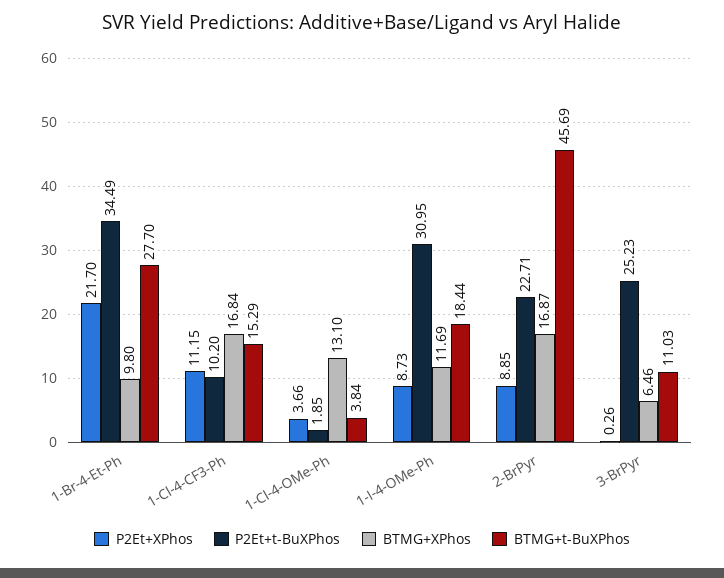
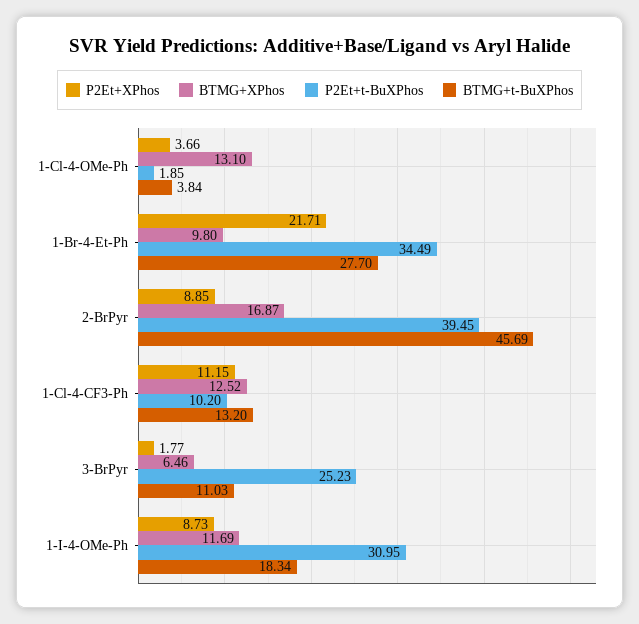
  {
    "P2Et+XPhos": {
-     "1-Br-4-Et-Ph": 21.7,
+     "1-Br-4-Et-Ph": 21.71,
      "1-Cl-4-CF3-Ph": 11.15,
      "1-Cl-4-OMe-Ph": 3.66,
      "1-I-4-OMe-Ph": 8.73,
      "2-BrPyr": 8.85,
-     "3-BrPyr": 0.26
+     "3-BrPyr": 1.77
    },
    "P2Et+t-BuXPhos": {
      "1-Br-4-Et-Ph": 34.49,
      "1-Cl-4-CF3-Ph": 10.2,
      "1-Cl-4-OMe-Ph": 1.85,
      "1-I-4-OMe-Ph": 30.95,
-     "2-BrPyr": 22.71,
+     "2-BrPyr": 39.45,
      "3-BrPyr": 25.23
    },
    "BTMG+XPhos": {
      "1-Br-4-Et-Ph": 9.8,
-     "1-Cl-4-CF3-Ph": 16.84,
+     "1-Cl-4-CF3-Ph": 12.52,
      "1-Cl-4-OMe-Ph": 13.1,
      "1-I-4-OMe-Ph": 11.69,
      "2-BrPyr": 16.87,
      "3-BrPyr": 6.46
    },
    "BTMG+t-BuXPhos": {
      "1-Br-4-Et-Ph": 27.7,
-     "1-Cl-4-CF3-Ph": 15.29,
+     "1-Cl-4-CF3-Ph": 13.2,
      "1-Cl-4-OMe-Ph": 3.84,
-     "1-I-4-OMe-Ph": 18.44,
+     "1-I-4-OMe-Ph": 18.34,
      "2-BrPyr": 45.69,
      "3-BrPyr": 11.03
    }
  }

